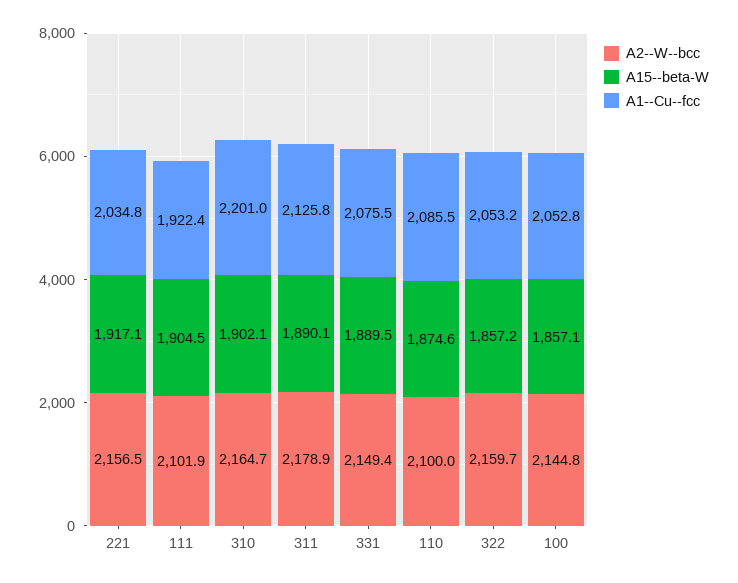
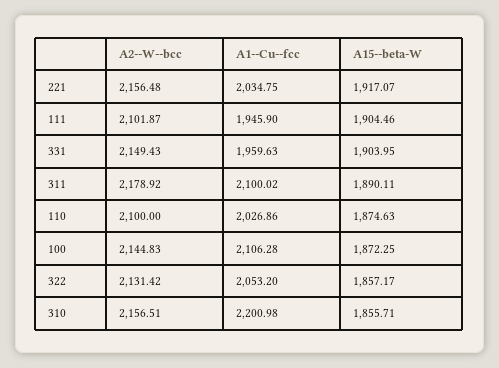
  {
    "A2--W--bcc": {
      "221": 2156.48,
      "111": 2101.87,
-     "310": 2164.7,
+     "310": 2156.51,
      "311": 2178.92,
      "331": 2149.43,
      "110": 2100,
-     "322": 2159.7,
+     "322": 2131.42,
      "100": 2144.83
    },
    "A15--beta-W": {
      "221": 1917.07,
      "111": 1904.46,
-     "310": 1902.1,
+     "310": 1855.71,
      "311": 1890.11,
-     "331": 1889.5,
+     "331": 1903.95,
      "110": 1874.63,
      "322": 1857.17,
-     "100": 1857.1
+     "100": 1872.25
    },
    "A1--Cu--fcc": {
      "221": 2034.75,
-     "111": 1922.4,
+     "111": 1945.9,
      "310": 2200.98,
-     "311": 2125.8,
+     "311": 2100.02,
-     "331": 2075.5,
+     "331": 1959.63,
-     "110": 2085.5,
+     "110": 2026.86,
      "322": 2053.2,
-     "100": 2052.8
+     "100": 2106.28
    }
  }

